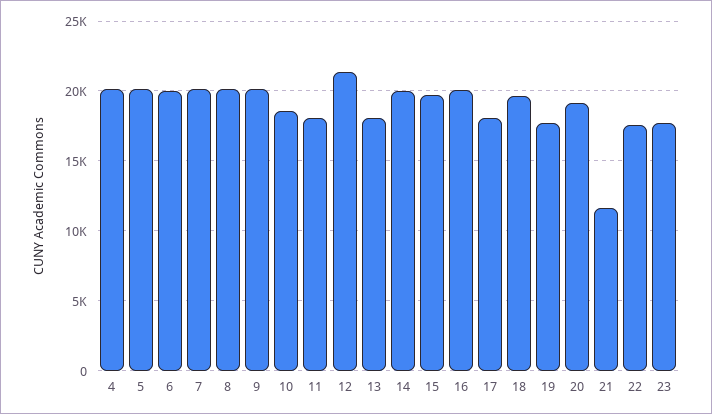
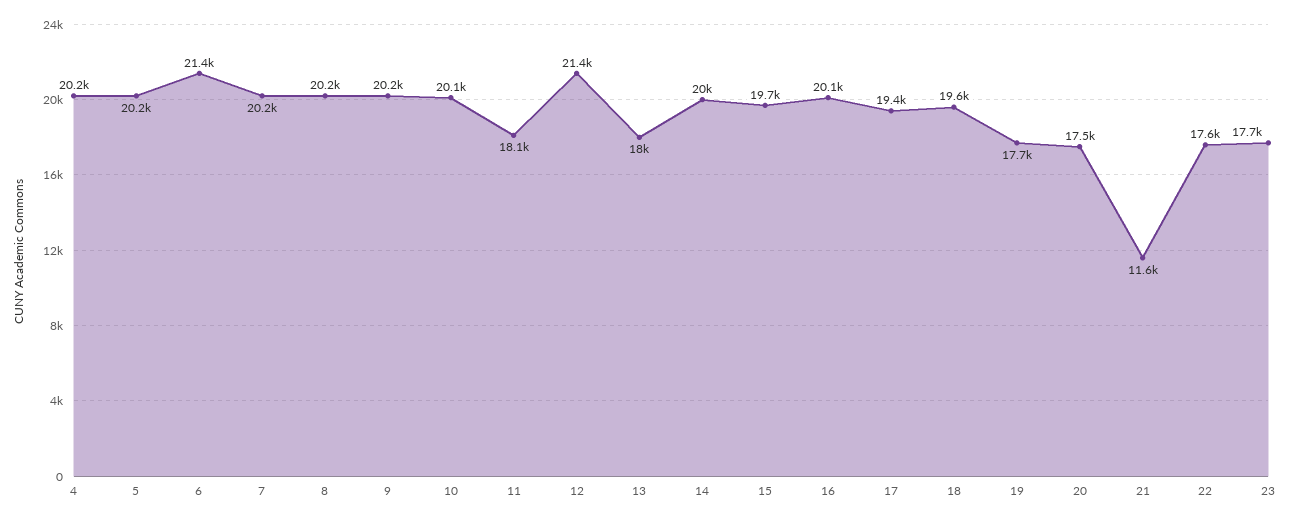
  {
    "4": 20200,
    "5": 20200,
-   "6": 20000,
+   "6": 21400,
    "7": 20200,
    "8": 20200,
    "9": 20200,
-   "10": 18500,
+   "10": 20100,
    "11": 18100,
    "12": 21400,
    "13": 18000,
    "14": 20000,
    "15": 19700,
    "16": 20100,
-   "17": 18000,
+   "17": 19400,
    "18": 19600,
    "19": 17700,
-   "20": 19000,
+   "20": 17500,
    "21": 11600,
    "22": 17600,
    "23": 17700
  }

